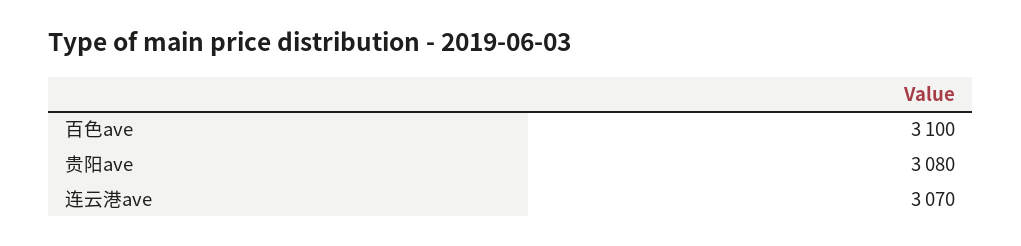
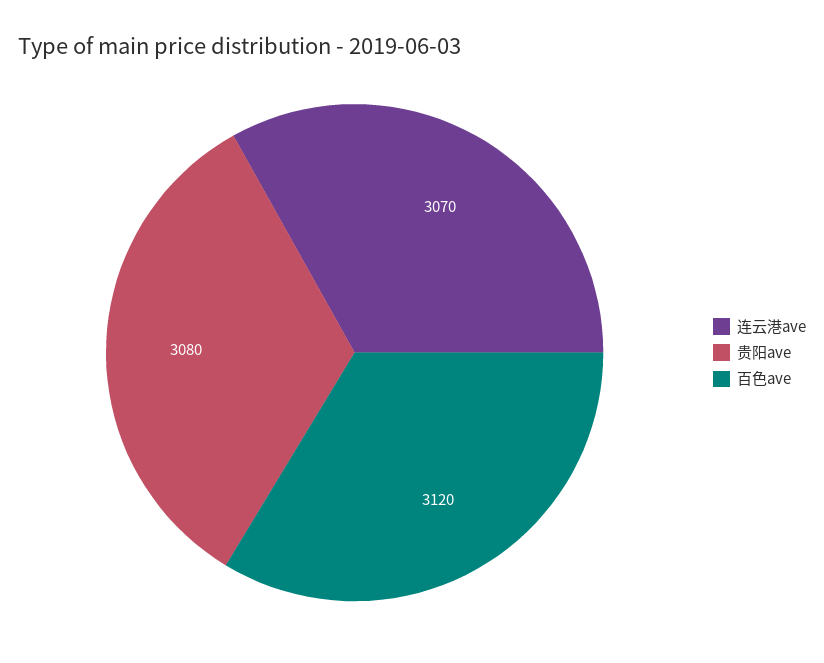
  {
-   "百色ave": 3100,
+   "百色ave": 3120,
    "贵阳ave": 3080,
    "连云港ave": 3070
  }

